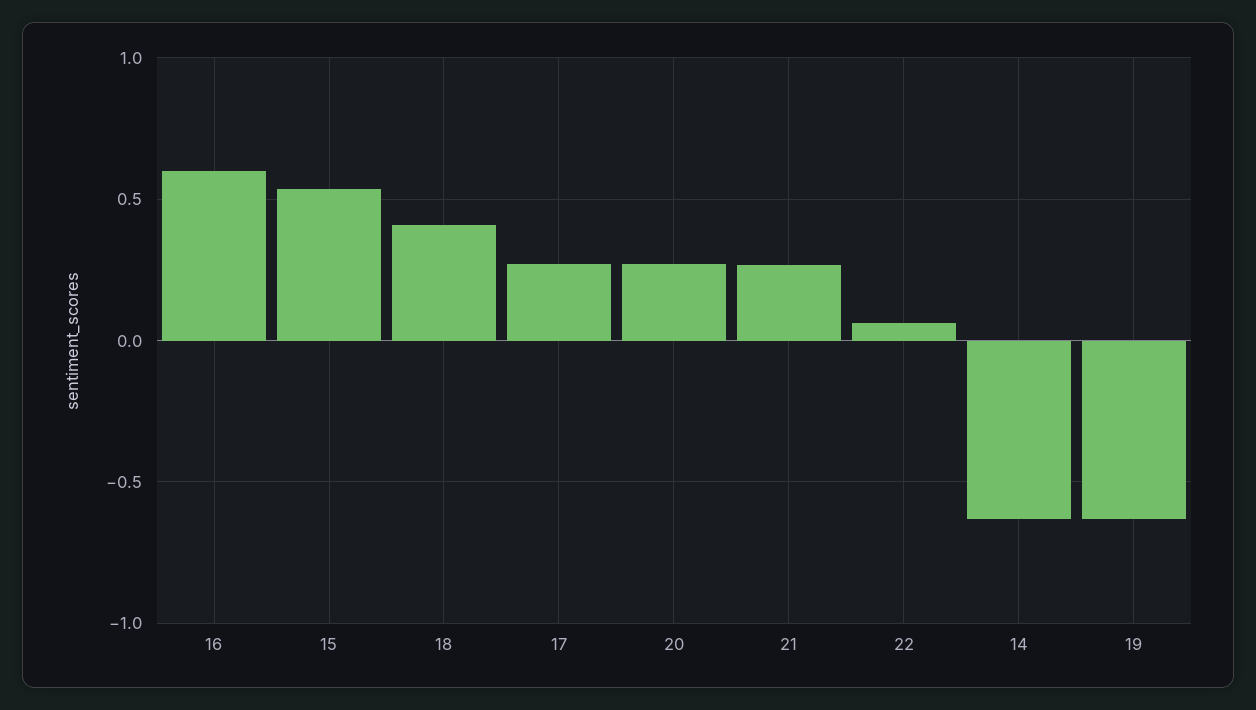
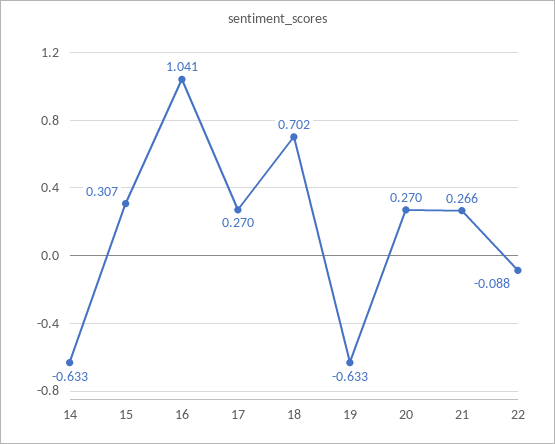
  {
-   "16": 0.6,
+   "16": 1.041,
-   "15": 0.55,
+   "15": 0.307,
-   "18": 0.4,
+   "18": 0.702,
    "17": 0.27,
    "20": 0.27,
    "21": 0.266,
-   "22": 0.05,
+   "22": -0.088,
    "14": -0.633,
    "19": -0.633
  }

